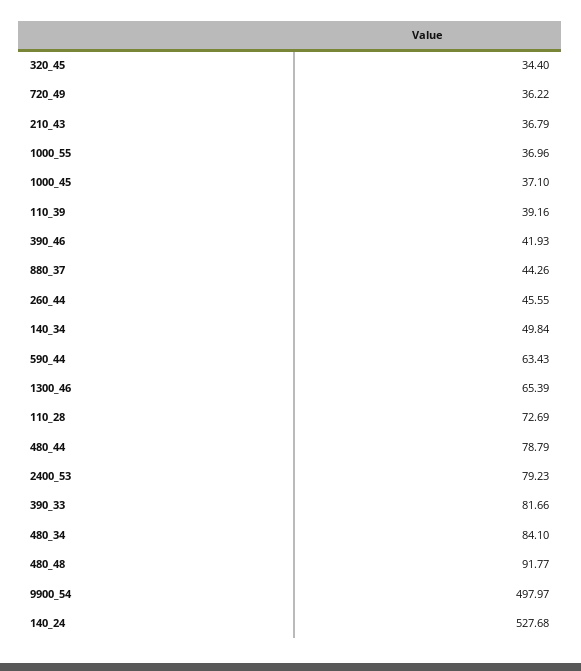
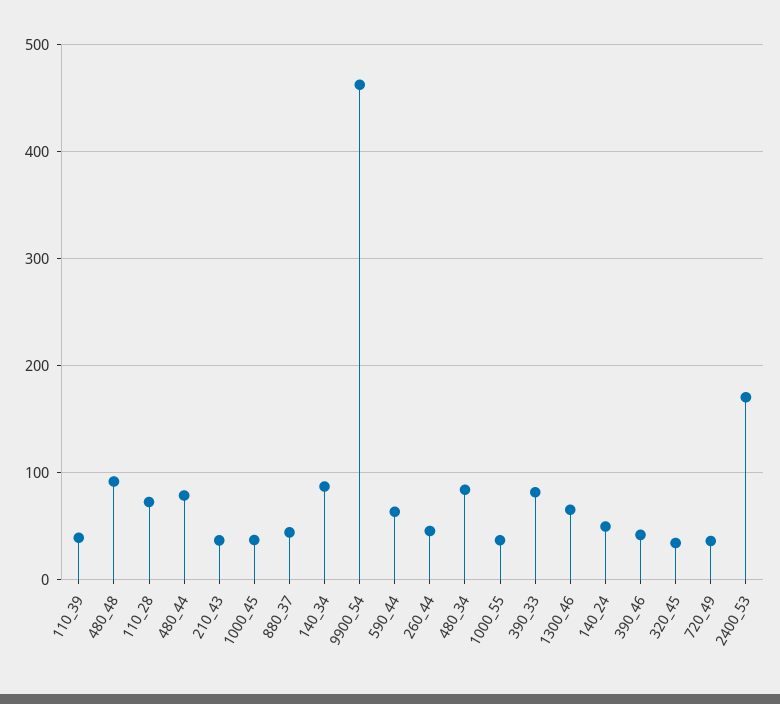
  {
    "320_45": 34.4,
    "720_49": 36.22,
    "210_43": 36.79,
    "1000_55": 36.96,
    "1000_45": 37.1,
    "110_39": 39.16,
    "390_46": 41.93,
    "880_37": 44.26,
    "260_44": 45.55,
-   "140_34": 49.84,
+   "140_34": 90,
    "590_44": 63.43,
    "1300_46": 65.39,
    "110_28": 72.69,
    "480_44": 78.79,
-   "2400_53": 79.23,
+   "2400_53": 170,
    "390_33": 81.66,
    "480_34": 84.1,
    "480_48": 91.77,
-   "9900_54": 497.97,
+   "9900_54": 460,
-   "140_24": 527.68
+   "140_24": 50
  }

